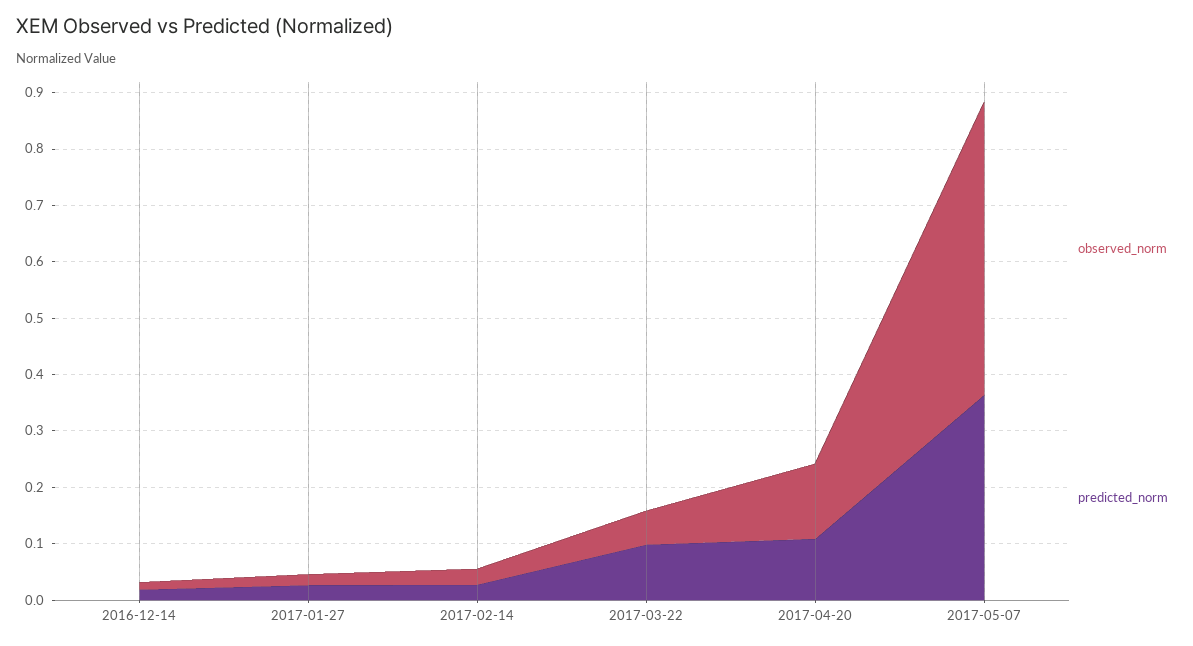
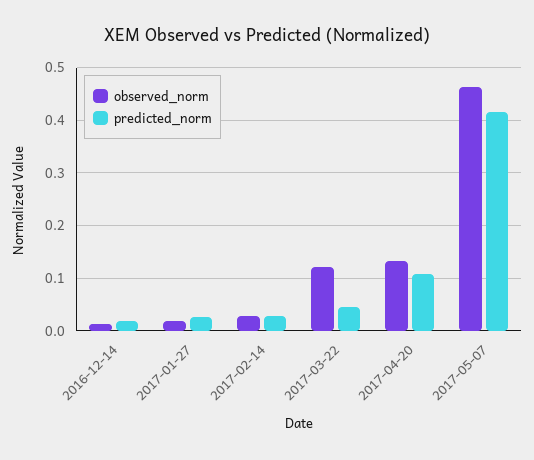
  {
    "observed_norm": {
      "2016-12-14": 0.02,
      "2017-01-27": 0.02,
      "2017-02-14": 0.02,
-     "2017-03-22": 0.06,
+     "2017-03-22": 0.12,
      "2017-04-20": 0.14,
-     "2017-05-07": 0.52
+     "2017-05-07": 0.46
    },
    "predicted_norm": {
      "2016-12-14": 0.02,
      "2017-01-27": 0.02,
      "2017-02-14": 0.02,
-     "2017-03-22": 0.1,
+     "2017-03-22": 0.04,
      "2017-04-20": 0.1,
-     "2017-05-07": 0.36
+     "2017-05-07": 0.42
    }
  }

